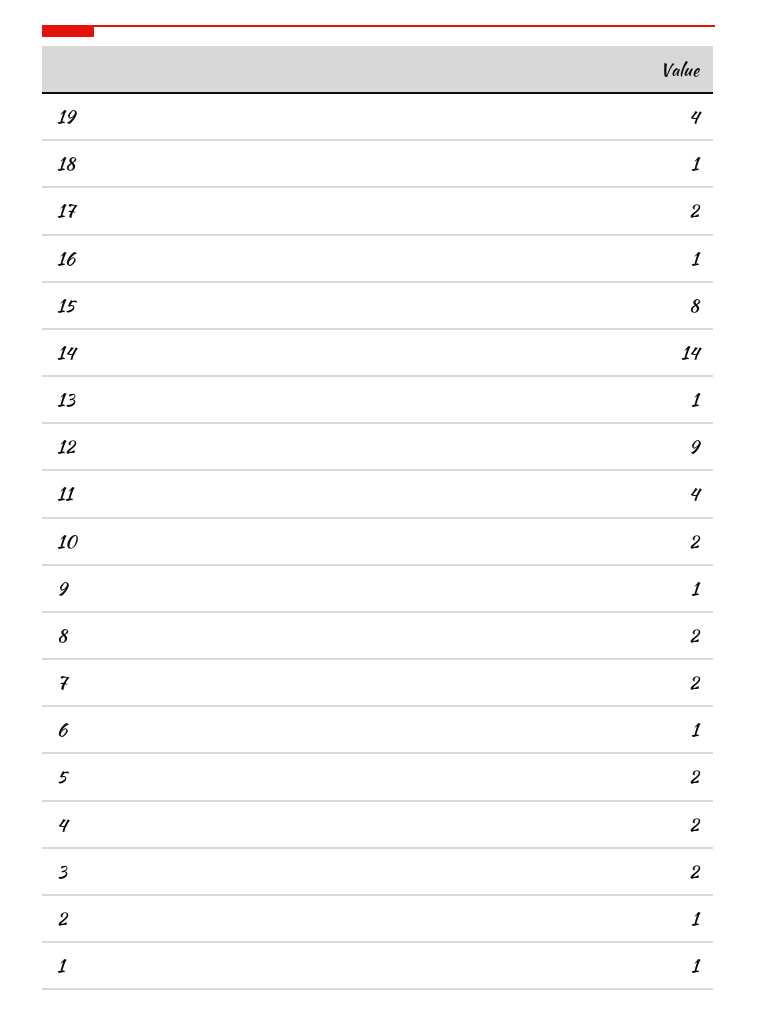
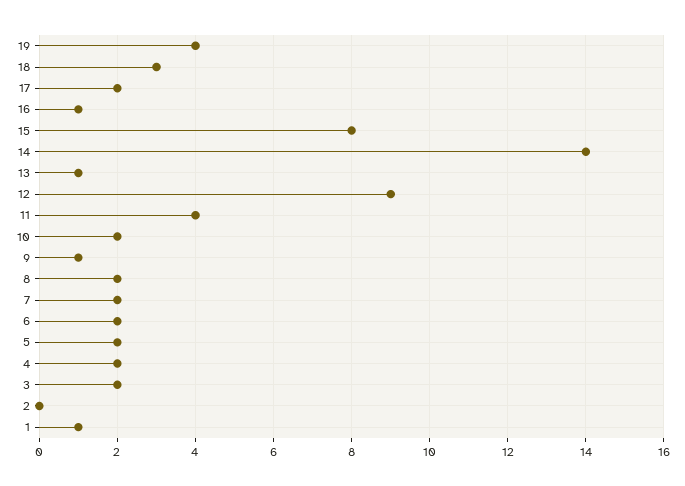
  {
    "19": 4,
-   "18": 1,
+   "18": 3,
    "17": 2,
    "16": 1,
    "15": 8,
    "14": 14,
    "13": 1,
    "12": 9,
    "11": 4,
    "10": 2,
    "9": 1,
    "8": 2,
    "7": 2,
-   "6": 1,
+   "6": 2,
    "5": 2,
    "4": 2,
    "3": 2,
-   "2": 1,
+   "2": 0,
    "1": 1
  }

